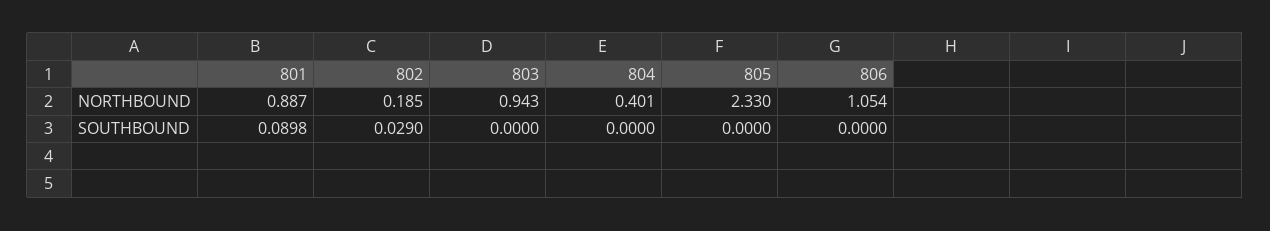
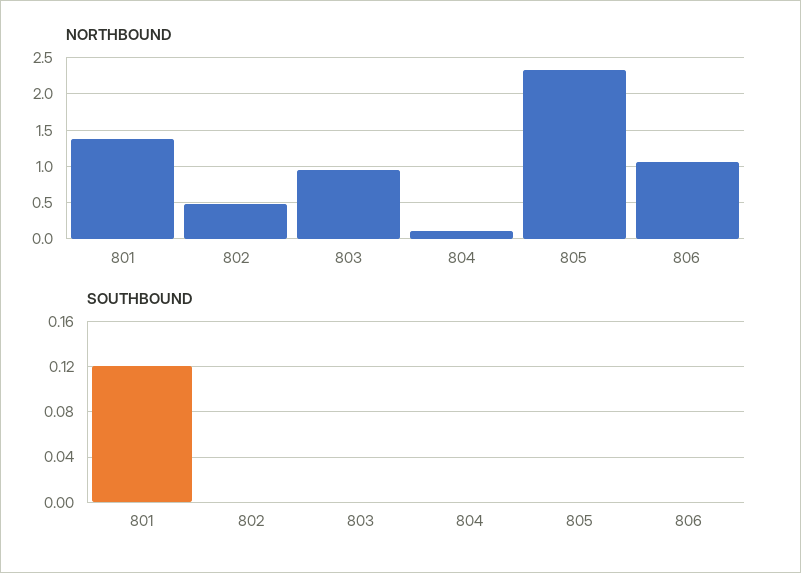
  {
    "NORTHBOUND": {
-     "801": 0.887,
+     "801": 1.4,
-     "802": 0.185,
+     "802": 0.5,
      "803": 0.943,
-     "804": 0.401,
+     "804": 0.1,
      "805": 2.33,
      "806": 1.054
    },
    "SOUTHBOUND": {
-     "801": 0.0898,
+     "801": 0.12,
-     "802": 0.029,
+     "802": 0,
      "803": 0,
      "804": 0,
      "805": 0,
      "806": 0
    }
  }

